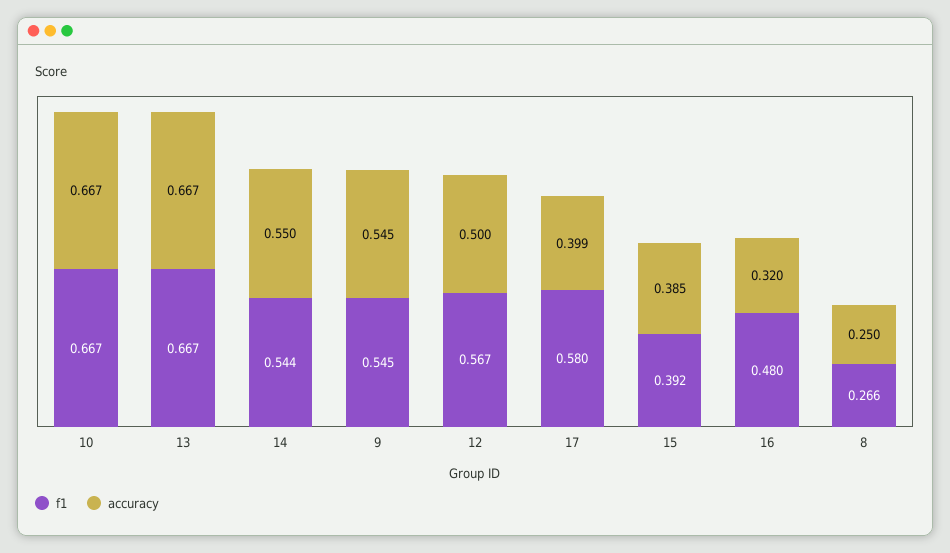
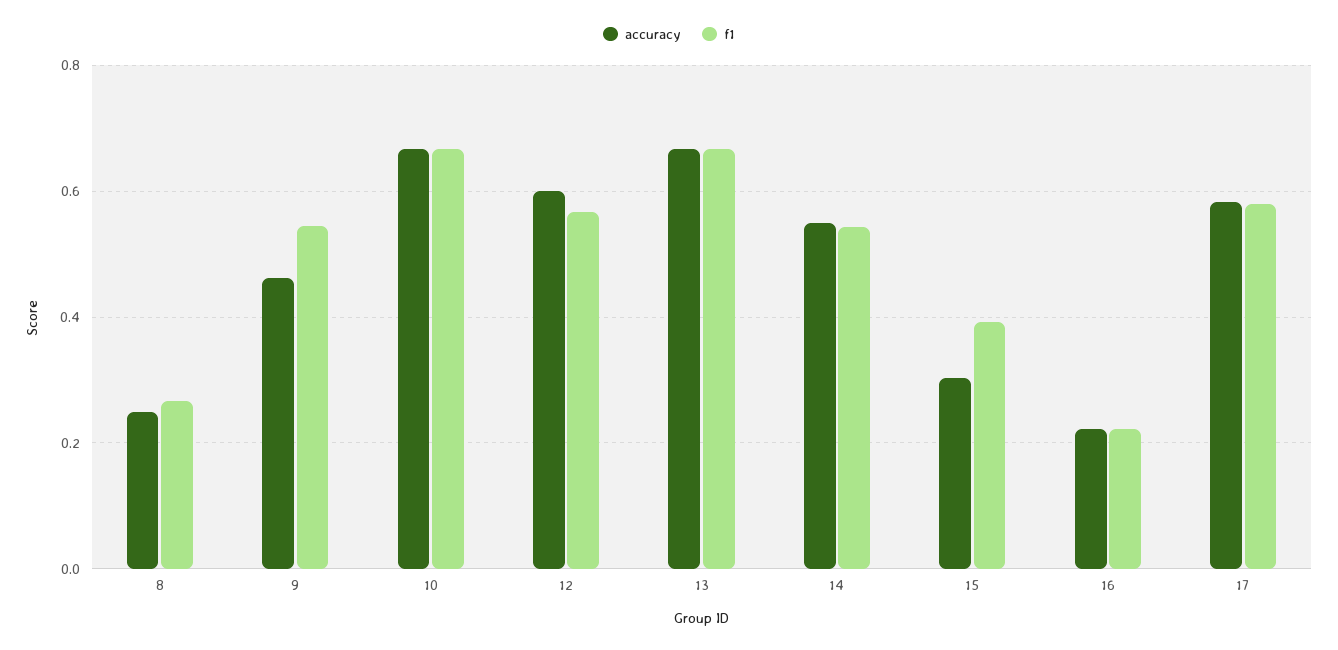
  {
    "f1": {
      "10": 0.667,
      "13": 0.667,
      "14": 0.544,
      "9": 0.545,
      "12": 0.567,
      "17": 0.58,
      "15": 0.392,
-     "16": 0.48,
+     "16": 0.22,
      "8": 0.266
    },
    "accuracy": {
      "10": 0.667,
      "13": 0.667,
      "14": 0.55,
-     "9": 0.545,
+     "9": 0.46,
-     "12": 0.5,
+     "12": 0.6,
-     "17": 0.399,
+     "17": 0.58,
-     "15": 0.385,
+     "15": 0.3,
-     "16": 0.32,
+     "16": 0.22,
      "8": 0.25
    }
  }

